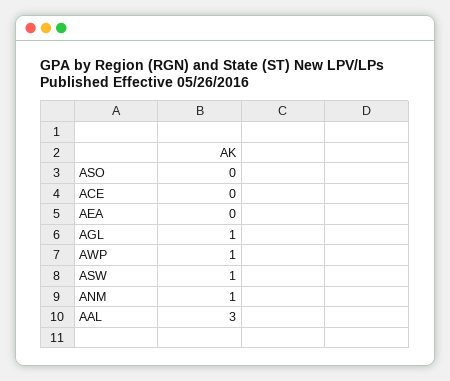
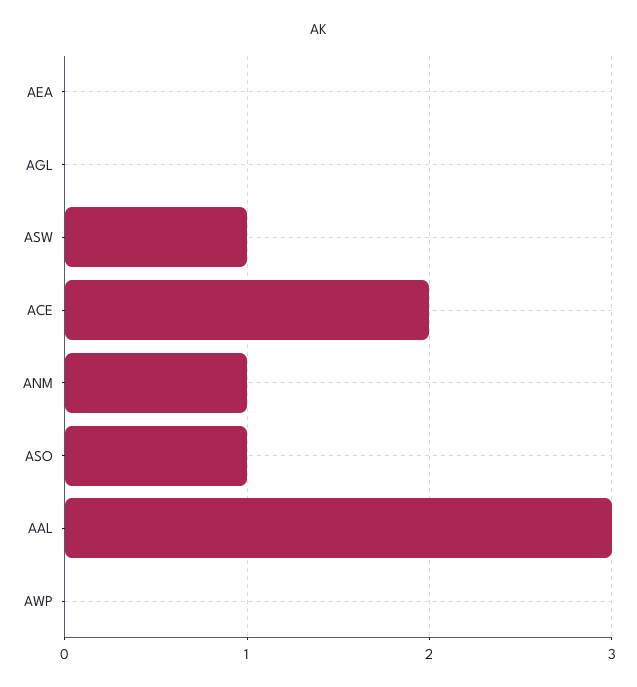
  {
-   "ASO": 0,
+   "ASO": 1,
-   "ACE": 0,
+   "ACE": 2,
    "AEA": 0,
-   "AGL": 1,
+   "AGL": 0,
-   "AWP": 1,
+   "AWP": 0,
    "ASW": 1,
    "ANM": 1,
    "AAL": 3
  }

